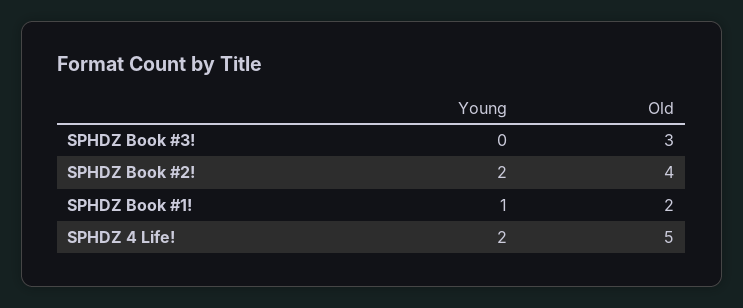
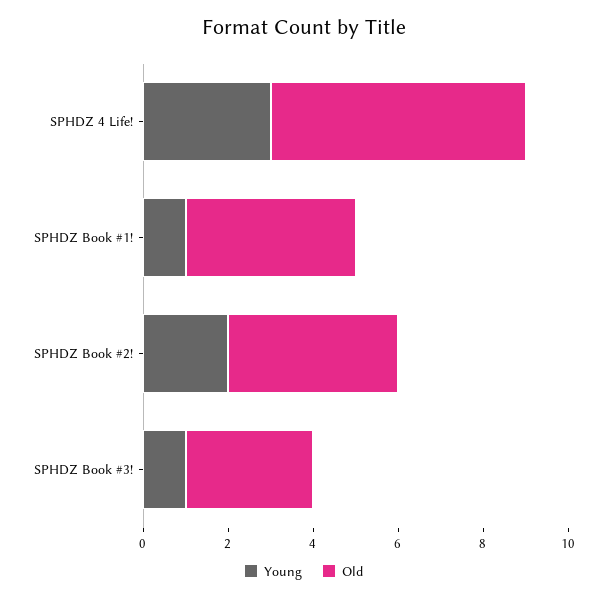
  {
    "Young": {
-     "SPHDZ Book #3!": 0,
+     "SPHDZ Book #3!": 1,
      "SPHDZ Book #2!": 2,
      "SPHDZ Book #1!": 1,
-     "SPHDZ 4 Life!": 2
+     "SPHDZ 4 Life!": 3
    },
    "Old": {
      "SPHDZ Book #3!": 3,
      "SPHDZ Book #2!": 4,
-     "SPHDZ Book #1!": 2,
+     "SPHDZ Book #1!": 4,
-     "SPHDZ 4 Life!": 5
+     "SPHDZ 4 Life!": 6
    }
  }

